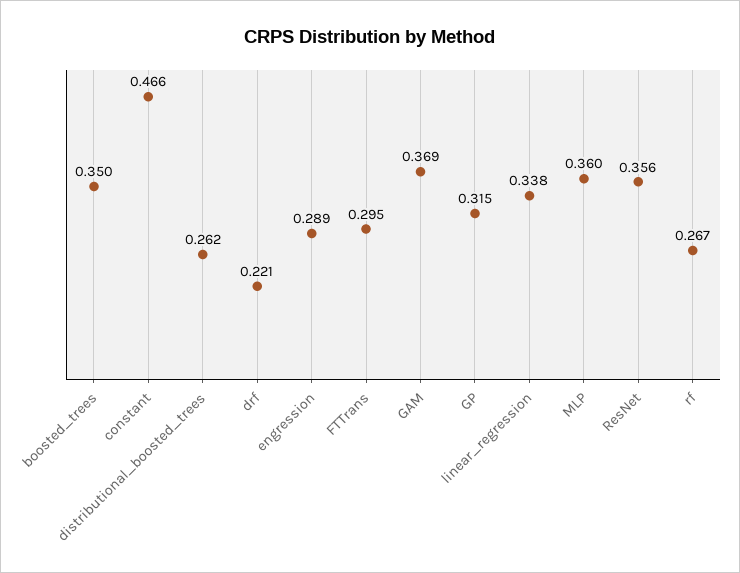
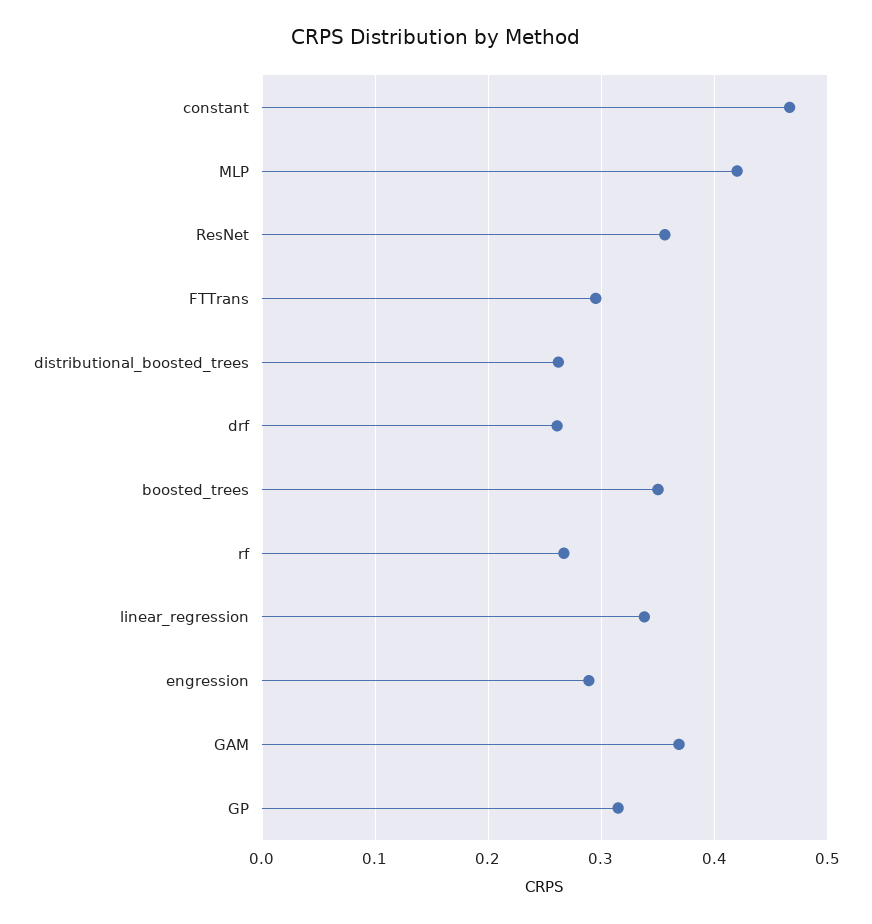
  {
    "boosted_trees": 0.35,
    "constant": 0.466,
    "distributional_boosted_trees": 0.262,
-   "drf": 0.221,
+   "drf": 0.26,
    "engression": 0.289,
    "FTTrans": 0.295,
    "GAM": 0.369,
    "GP": 0.315,
    "linear_regression": 0.338,
-   "MLP": 0.36,
+   "MLP": 0.42,
    "ResNet": 0.356,
    "rf": 0.267
  }

